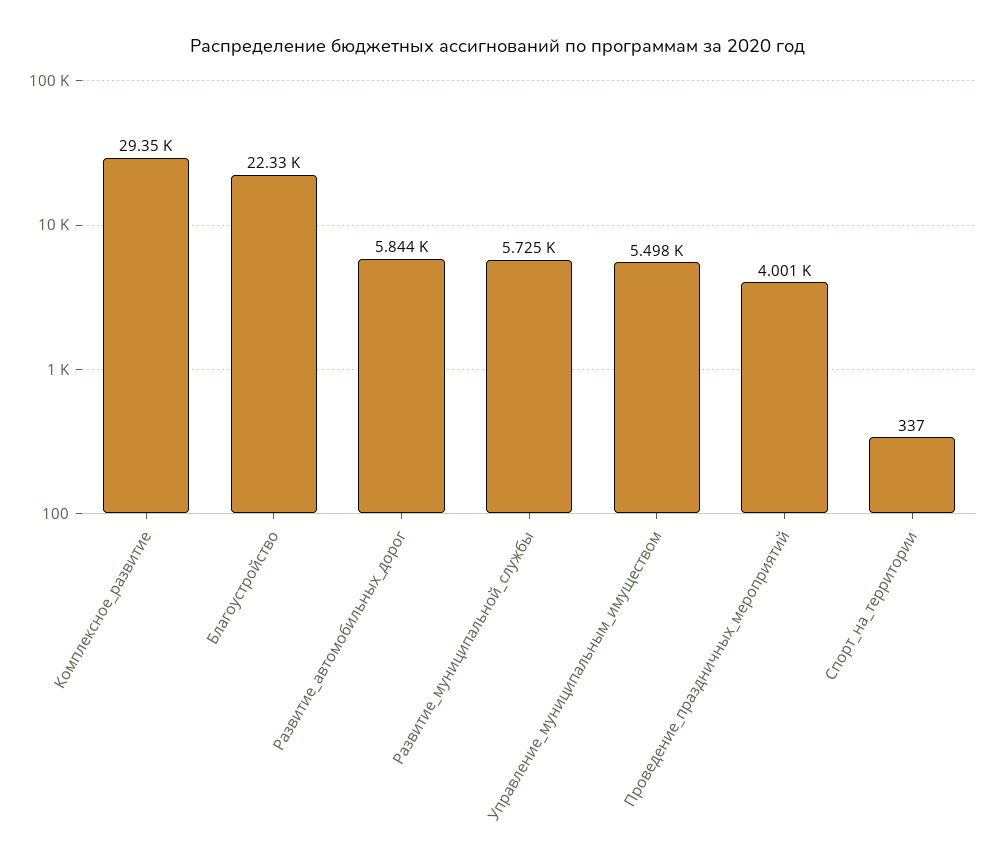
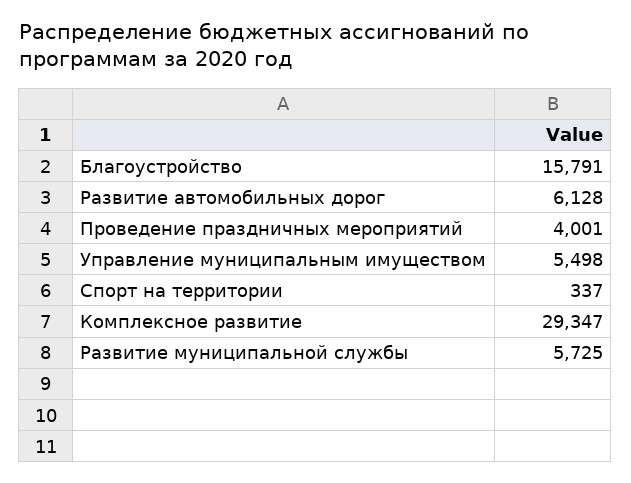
  {
    "Комплексное_развитие": 29347,
-   "Благоустройство": 22330,
+   "Благоустройство": 15791,
-   "Развитие_автомобильных_дорог": 5844,
+   "Развитие_автомобильных_дорог": 6128,
    "Развитие_муниципальной_службы": 5725,
    "Управление_муниципальным_имуществом": 5498,
    "Проведение_праздничных_мероприятий": 4001,
    "Спорт_на_территории": 337
  }

